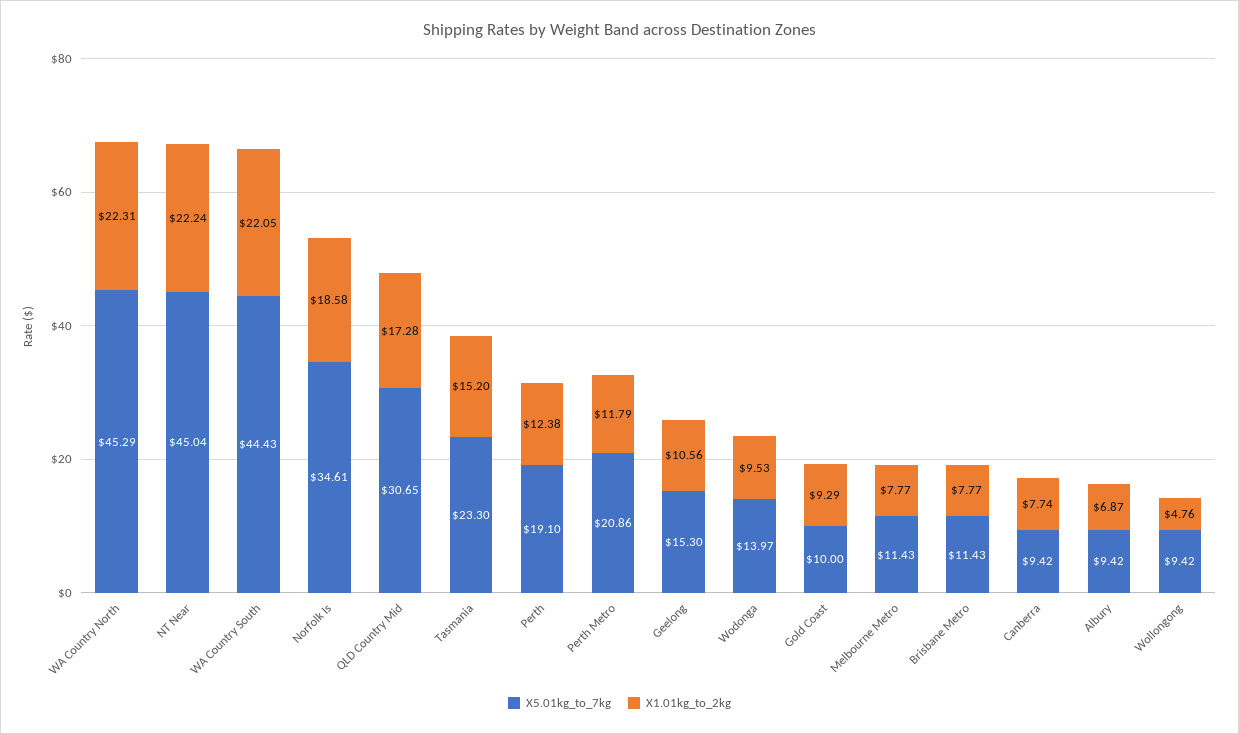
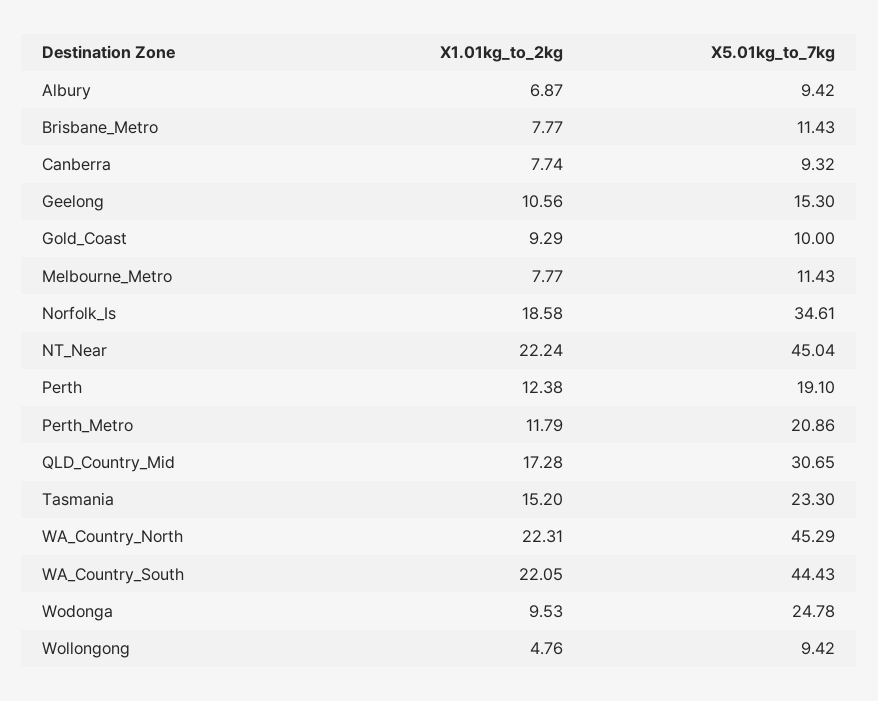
  {
    "X5.01kg_to_7kg": {
      "WA Country North": 45.29,
      "NT Near": 45.04,
      "WA Country South": 44.43,
      "Norfolk Is": 34.61,
      "QLD Country Mid": 30.65,
      "Tasmania": 23.3,
      "Perth": 19.1,
      "Perth Metro": 20.86,
      "Geelong": 15.3,
-     "Wodonga": 13.97,
+     "Wodonga": 24.78,
      "Gold Coast": 10,
      "Melbourne Metro": 11.43,
      "Brisbane Metro": 11.43,
-     "Canberra": 9.42,
+     "Canberra": 9.32,
      "Albury": 9.42,
      "Wollongong": 9.42
    },
    "X1.01kg_to_2kg": {
      "WA Country North": 22.31,
      "NT Near": 22.24,
      "WA Country South": 22.05,
      "Norfolk Is": 18.58,
      "QLD Country Mid": 17.28,
      "Tasmania": 15.2,
      "Perth": 12.38,
      "Perth Metro": 11.79,
      "Geelong": 10.56,
      "Wodonga": 9.53,
      "Gold Coast": 9.29,
      "Melbourne Metro": 7.77,
      "Brisbane Metro": 7.77,
      "Canberra": 7.74,
      "Albury": 6.87,
      "Wollongong": 4.76
    }
  }

